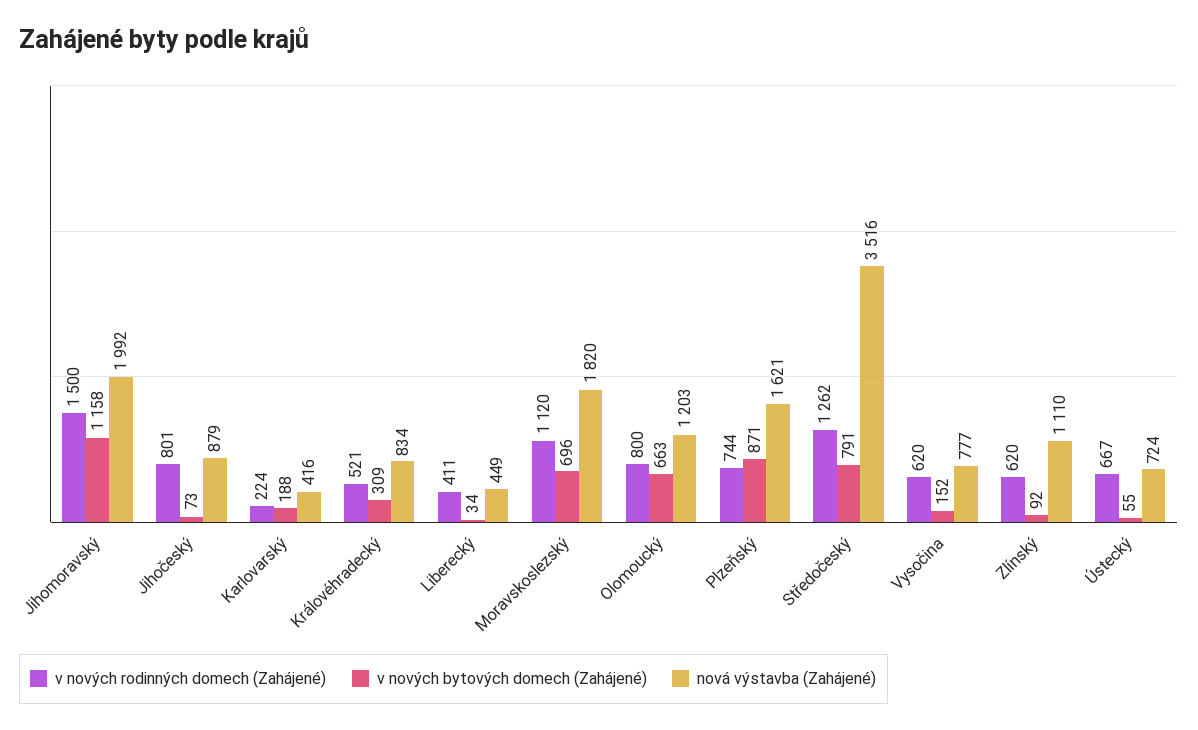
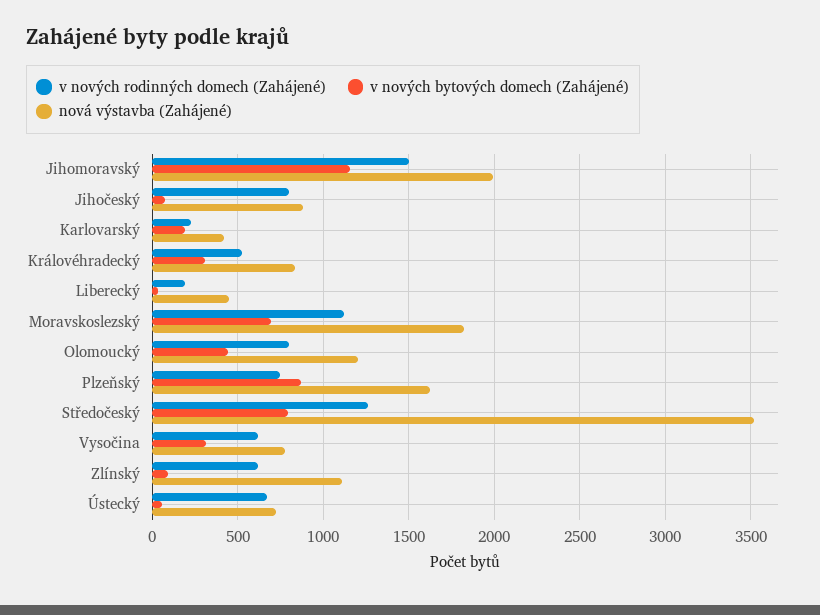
  {
    "v nových rodinných domech (Zahájené)": {
      "Jihomoravský": 1500,
      "Jihočeský": 801,
      "Karlovarský": 224,
      "Královéhradecký": 521,
-     "Liberecký": 411,
+     "Liberecký": 200,
      "Moravskoslezský": 1120,
      "Olomoucký": 800,
      "Plzeňský": 744,
      "Středočeský": 1262,
      "Vysočina": 620,
      "Zlínský": 620,
      "Ústecký": 667
    },
    "v nových bytových domech (Zahájené)": {
      "Jihomoravský": 1158,
      "Jihočeský": 73,
      "Karlovarský": 188,
      "Královéhradecký": 309,
      "Liberecký": 34,
      "Moravskoslezský": 696,
-     "Olomoucký": 663,
+     "Olomoucký": 450,
      "Plzeňský": 871,
      "Středočeský": 791,
-     "Vysočina": 152,
+     "Vysočina": 300,
      "Zlínský": 92,
      "Ústecký": 55
    },
    "nová výstavba (Zahájené)": {
      "Jihomoravský": 1992,
      "Jihočeský": 879,
      "Karlovarský": 416,
      "Královéhradecký": 834,
      "Liberecký": 449,
      "Moravskoslezský": 1820,
      "Olomoucký": 1203,
      "Plzeňský": 1621,
      "Středočeský": 3516,
      "Vysočina": 777,
      "Zlínský": 1110,
      "Ústecký": 724
    }
  }

